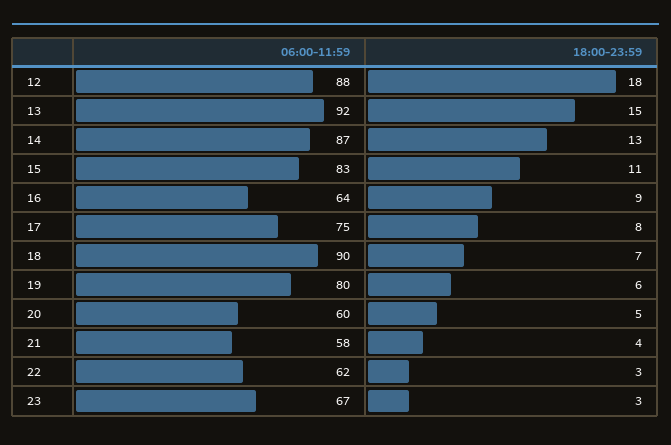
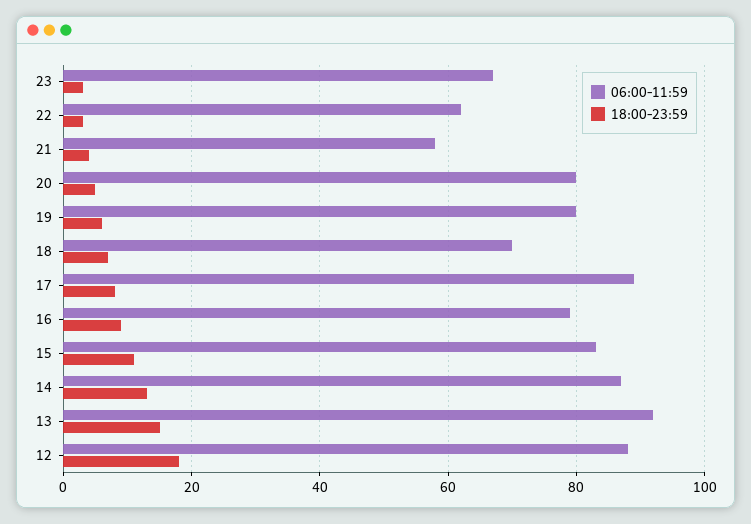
  {
    "06:00-11:59": {
      "12": 88,
      "13": 92,
      "14": 87,
      "15": 83,
-     "16": 64,
+     "16": 80,
-     "17": 75,
+     "17": 90,
-     "18": 90,
+     "18": 70,
      "19": 80,
-     "20": 60,
+     "20": 80,
      "21": 58,
      "22": 62,
      "23": 67
    },
    "18:00-23:59": {
      "12": 18,
      "13": 15,
      "14": 13,
      "15": 11,
      "16": 9,
      "17": 8,
      "18": 7,
      "19": 6,
      "20": 5,
      "21": 4,
      "22": 3,
      "23": 3
    }
  }

